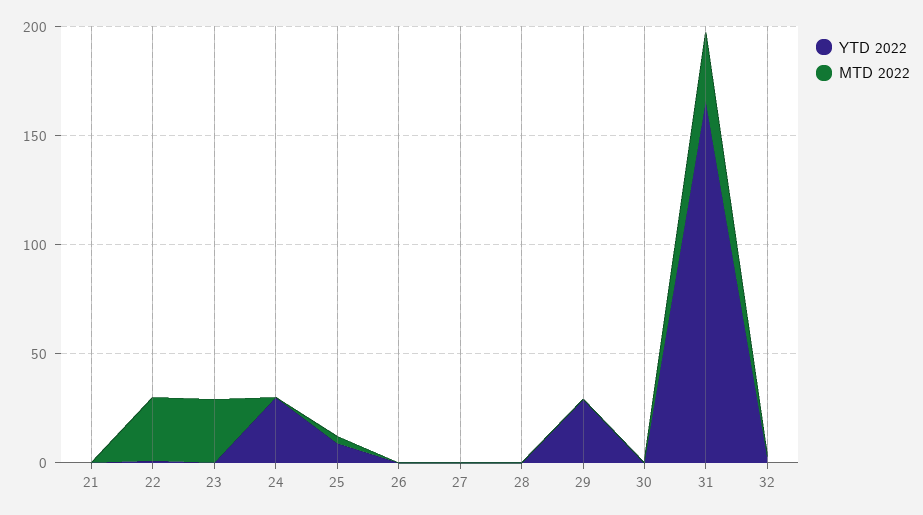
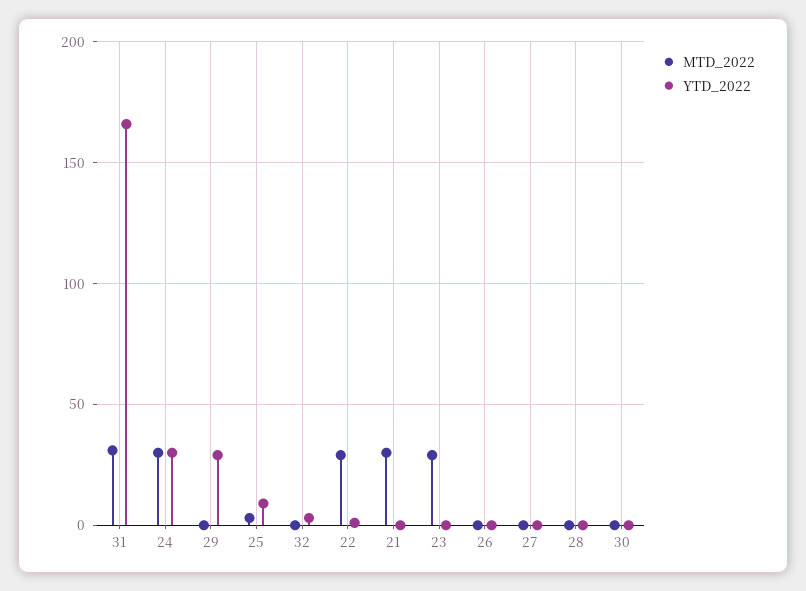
  {
    "YTD 2022": {
      "21": 0,
      "22": 0,
      "23": 0,
      "24": 30,
      "25": 10,
      "26": 0,
      "27": 0,
      "28": 0,
      "29": 30,
      "30": 0,
      "31": 165,
      "32": 5
    },
    "MTD 2022": {
-     "21": 0,
+     "21": 30,
      "22": 30,
      "23": 30,
-     "24": 0,
+     "24": 30,
      "25": 5,
      "26": 0,
      "27": 0,
      "28": 0,
      "29": 0,
      "30": 0,
      "31": 30,
      "32": 0
    }
  }

